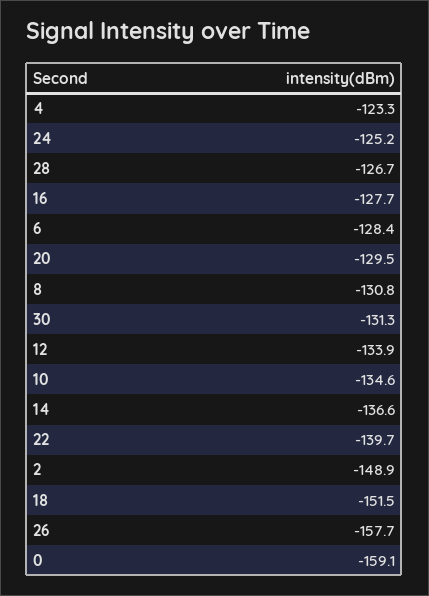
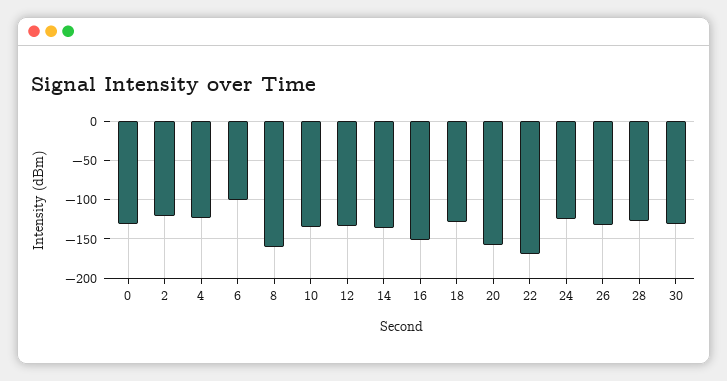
  {
    "4": -123.3,
    "24": -125.2,
    "28": -126.7,
-   "16": -127.7,
+   "16": -150,
-   "6": -128.4,
+   "6": -100,
-   "20": -129.5,
+   "20": -160,
-   "8": -130.8,
+   "8": -160,
    "30": -131.3,
    "12": -133.9,
    "10": -134.6,
    "14": -136.6,
-   "22": -139.7,
+   "22": -170,
-   "2": -148.9,
+   "2": -120,
-   "18": -151.5,
+   "18": -130,
-   "26": -157.7,
+   "26": -130,
-   "0": -159.1
+   "0": -130
  }

